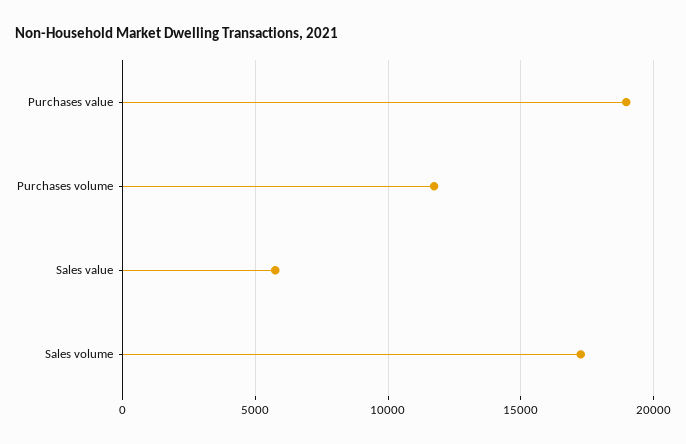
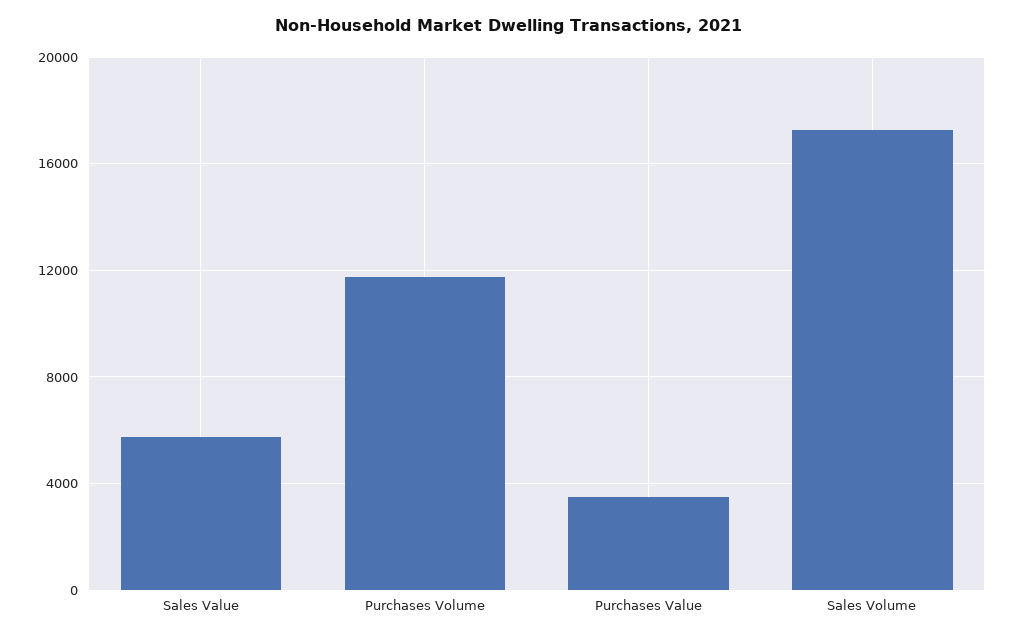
  {
-   "Purchases value": 19000,
+   "Purchases value": 3500,
    "Purchases volume": 11500,
    "Sales value": 6000,
    "Sales volume": 17500
  }

